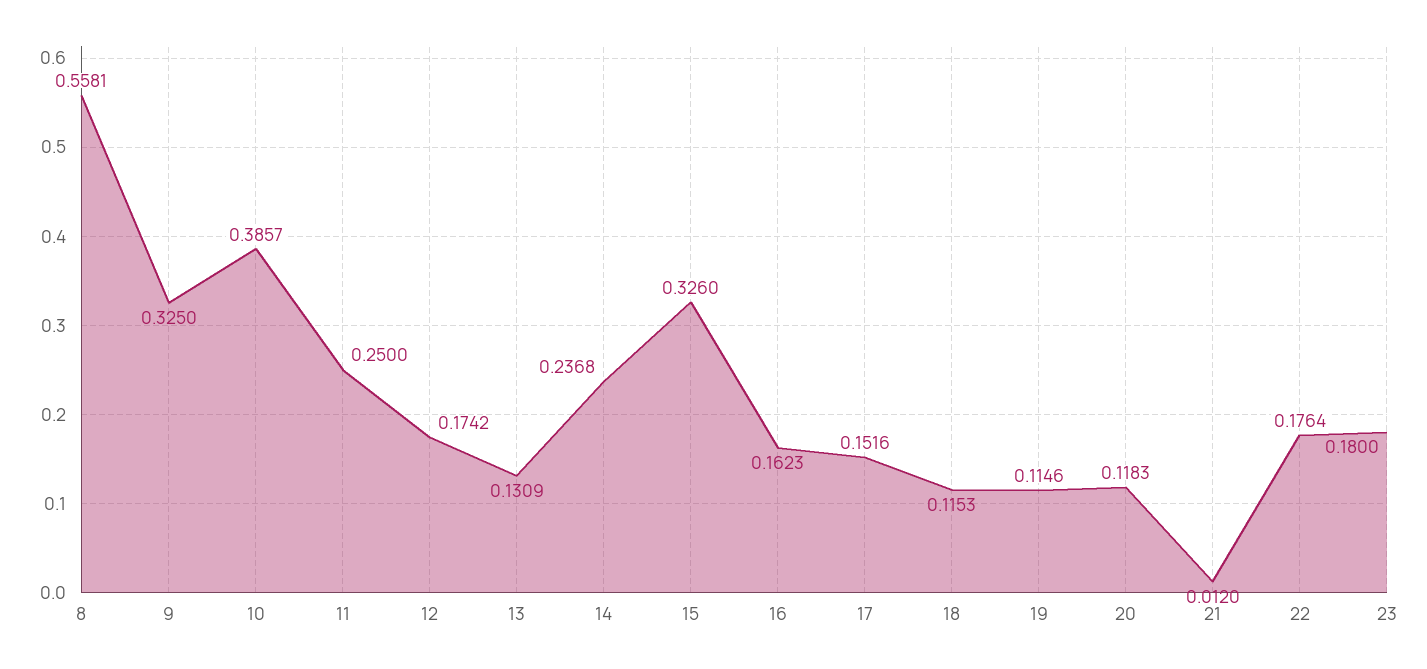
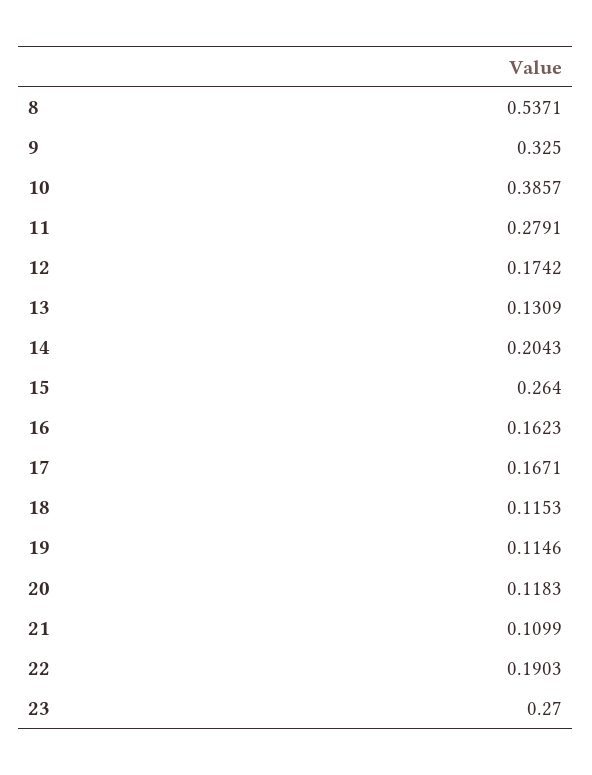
  {
-   "8": 0.5581,
+   "8": 0.5371,
    "9": 0.325,
    "10": 0.3857,
-   "11": 0.25,
+   "11": 0.2791,
    "12": 0.1742,
    "13": 0.1309,
-   "14": 0.2368,
+   "14": 0.2043,
-   "15": 0.326,
+   "15": 0.264,
    "16": 0.1623,
-   "17": 0.1516,
+   "17": 0.1671,
    "18": 0.1153,
    "19": 0.1146,
    "20": 0.1183,
-   "21": 0.012,
+   "21": 0.1099,
-   "22": 0.1764,
+   "22": 0.1903,
-   "23": 0.18
+   "23": 0.27
  }

